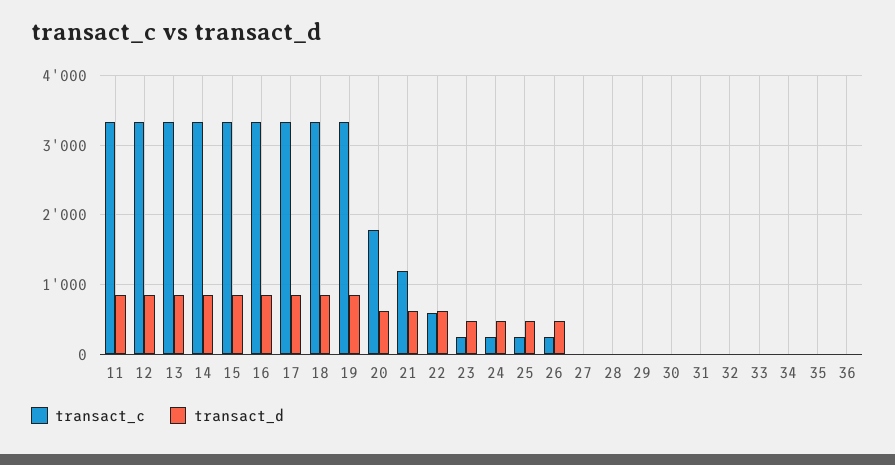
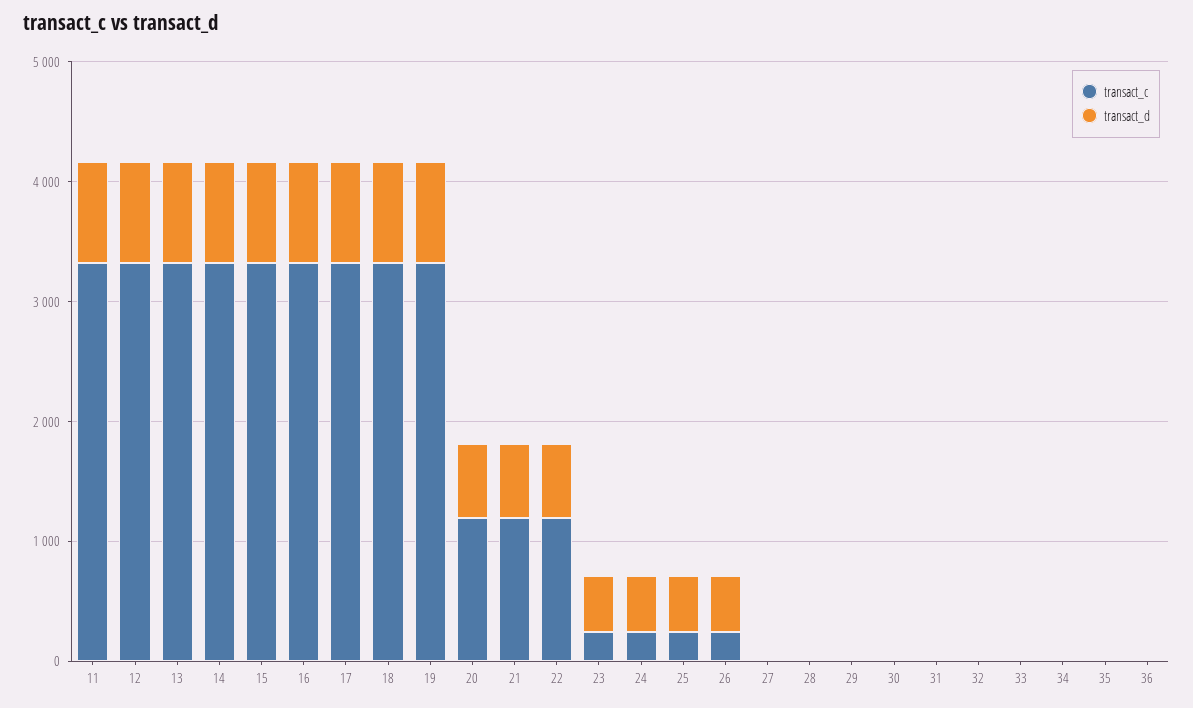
  {
    "transact_c": {
      "11": 3300,
      "12": 3300,
      "13": 3300,
      "14": 3300,
      "15": 3300,
      "16": 3300,
      "17": 3300,
      "18": 3300,
      "19": 3300,
-     "20": 1800,
+     "20": 1200,
      "21": 1200,
-     "22": 600,
+     "22": 1200,
      "23": 200,
      "24": 200,
      "25": 200,
      "26": 200,
      "27": 0,
      "28": 0,
      "29": 0,
      "30": 0,
      "31": 0,
      "32": 0,
      "33": 0,
      "34": 0,
      "35": 0,
      "36": 0
    },
    "transact_d": {
      "11": 800,
      "12": 800,
      "13": 800,
      "14": 800,
      "15": 800,
      "16": 800,
      "17": 800,
      "18": 800,
      "19": 800,
      "20": 600,
      "21": 600,
      "22": 600,
      "23": 500,
      "24": 500,
      "25": 500,
      "26": 500,
      "27": 0,
      "28": 0,
      "29": 0,
      "30": 0,
      "31": 0,
      "32": 0,
      "33": 0,
      "34": 0,
      "35": 0,
      "36": 0
    }
  }

